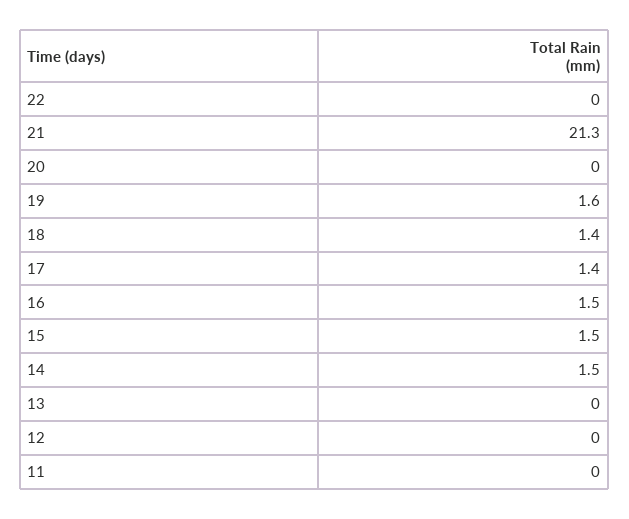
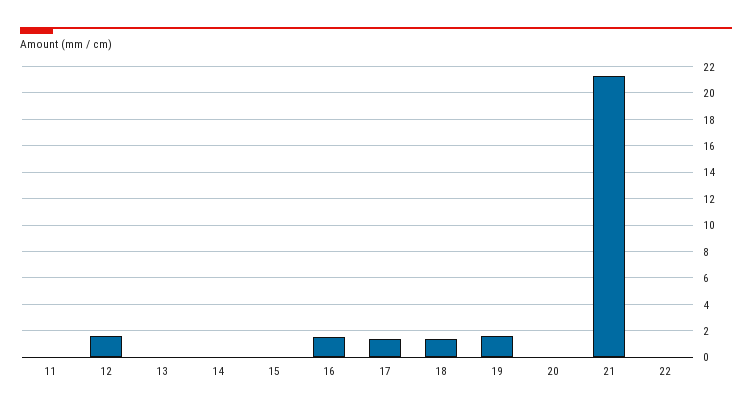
  {
    "22": 0,
    "21": 21.3,
    "20": 0,
    "19": 1.6,
    "18": 1.4,
    "17": 1.4,
    "16": 1.5,
-   "15": 1.5,
+   "15": 0,
-   "14": 1.5,
+   "14": 0,
    "13": 0,
-   "12": 0,
+   "12": 1.5,
    "11": 0
  }

